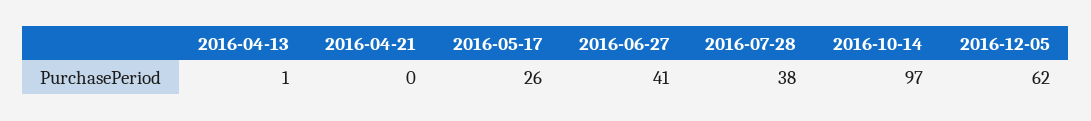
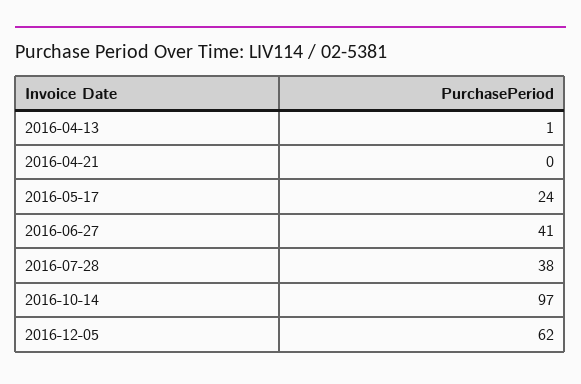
  {
    "2016-04-13": 1,
    "2016-04-21": 0,
-   "2016-05-17": 26,
+   "2016-05-17": 24,
    "2016-06-27": 41,
    "2016-07-28": 38,
    "2016-10-14": 97,
    "2016-12-05": 62
  }

